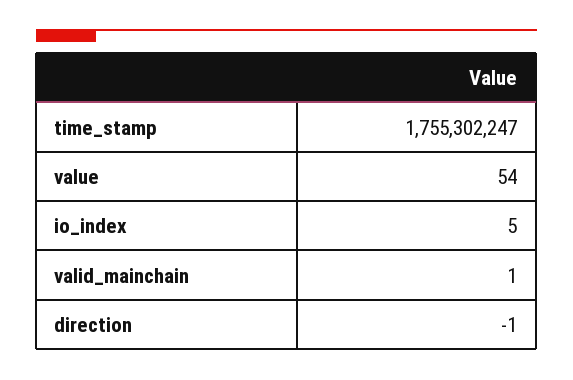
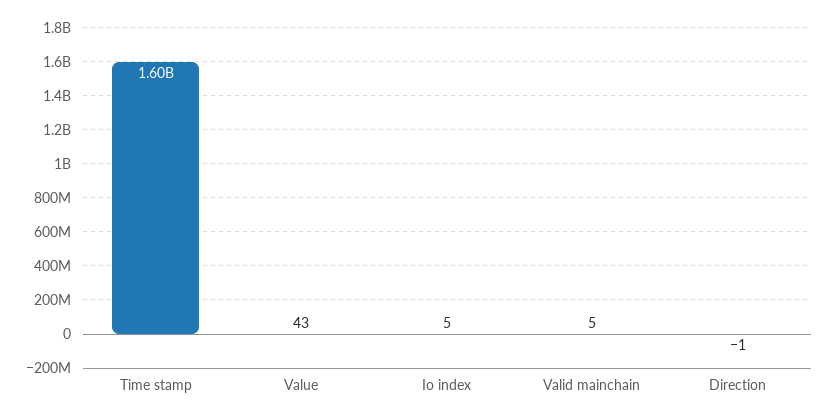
  {
-   "time_stamp": 1755302247,
+   "time_stamp": 1600000000,
-   "value": 54,
+   "value": 43,
    "io_index": 5,
-   "valid_mainchain": 1,
+   "valid_mainchain": 5,
    "direction": -1
  }

